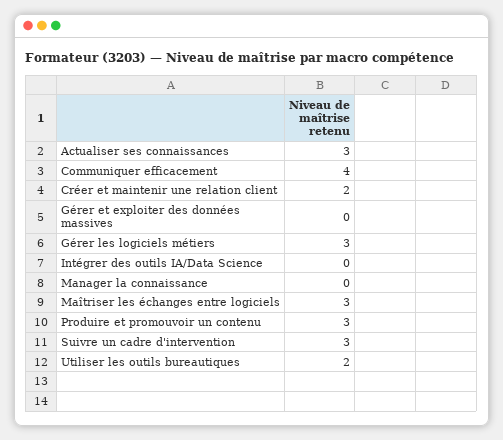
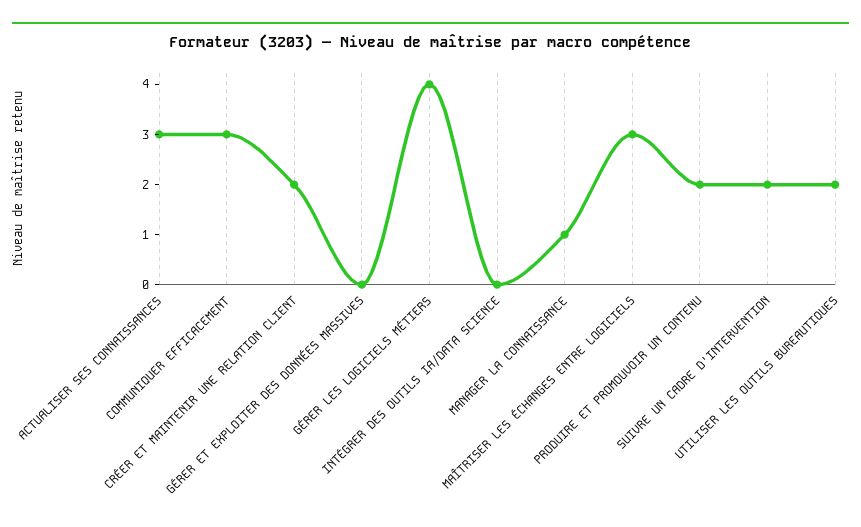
  {
    "Actualiser ses connaissances": 3,
-   "Communiquer efficacement": 4,
+   "Communiquer efficacement": 3,
    "Créer et maintenir une relation client": 2,
    "Gérer et exploiter des données massives": 0,
-   "Gérer les logiciels métiers": 3,
+   "Gérer les logiciels métiers": 4,
    "Intégrer des outils IA/Data Science": 0,
-   "Manager la connaissance": 0,
+   "Manager la connaissance": 1,
    "Maîtriser les échanges entre logiciels": 3,
-   "Produire et promouvoir un contenu": 3,
+   "Produire et promouvoir un contenu": 2,
-   "Suivre un cadre d'intervention": 3,
+   "Suivre un cadre d'intervention": 2,
    "Utiliser les outils bureautiques": 2
  }

